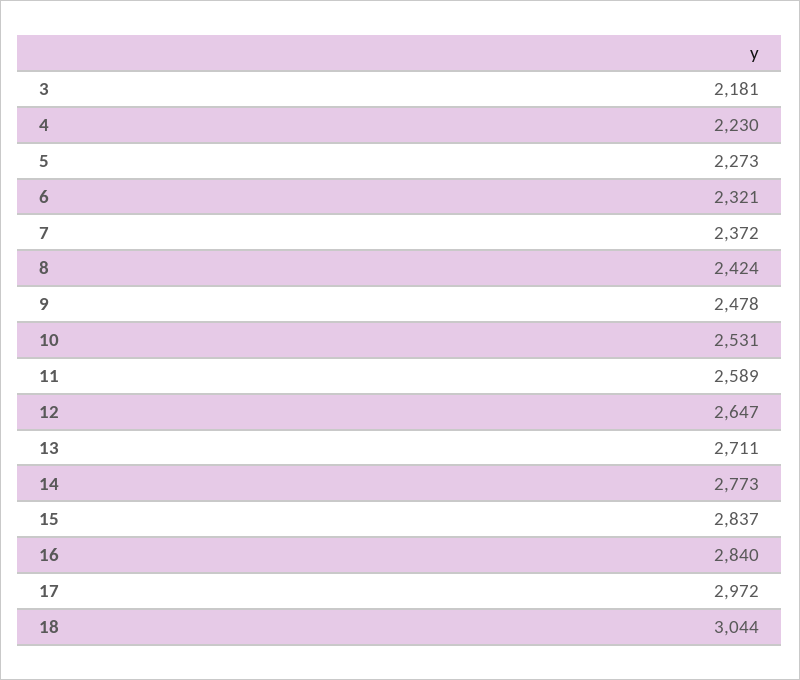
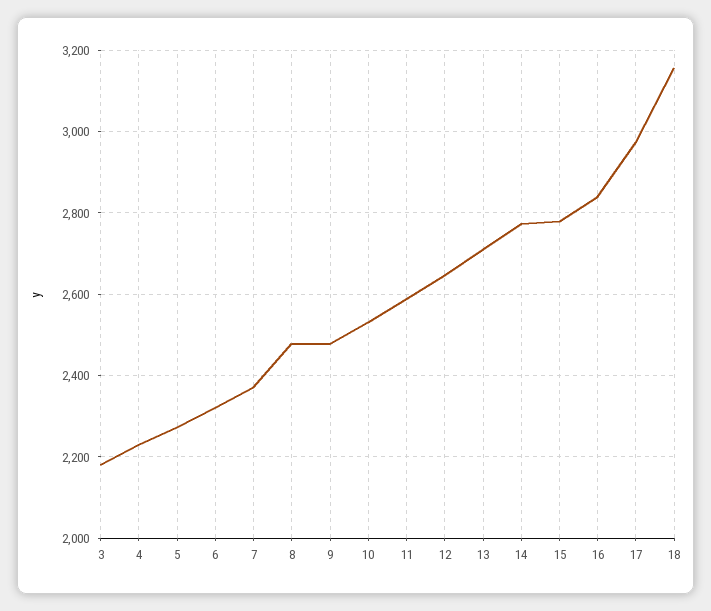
  {
    "3": 2181,
    "4": 2230,
    "5": 2273,
    "6": 2321,
    "7": 2372,
-   "8": 2424,
+   "8": 2480,
    "9": 2478,
    "10": 2531,
    "11": 2589,
    "12": 2647,
    "13": 2711,
    "14": 2773,
-   "15": 2837,
+   "15": 2780,
    "16": 2840,
    "17": 2972,
-   "18": 3044
+   "18": 3160
  }

